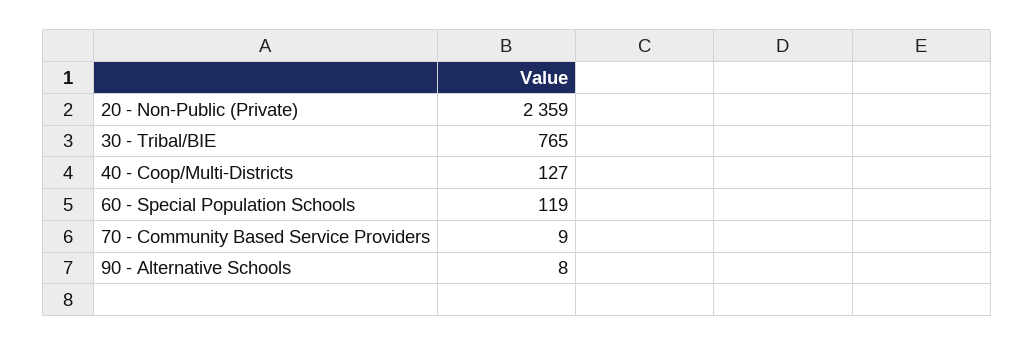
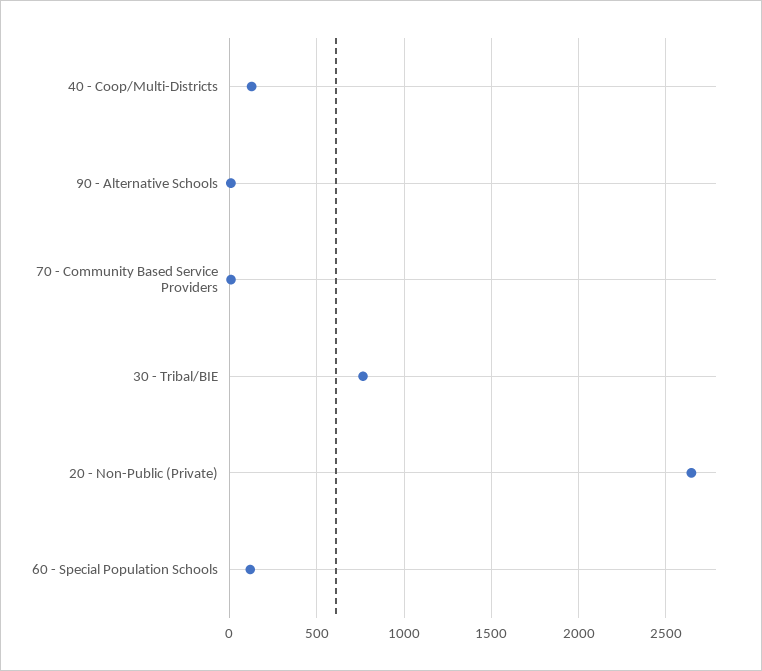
  {
-   "20 - Non-Public (Private)": 2359,
+   "20 - Non-Public (Private)": 2650,
    "30 - Tribal/BIE": 765,
    "40 - Coop/Multi-Districts": 127,
    "60 - Special Population Schools": 119,
    "70 - Community Based Service Providers": 9,
    "90 - Alternative Schools": 8
  }

